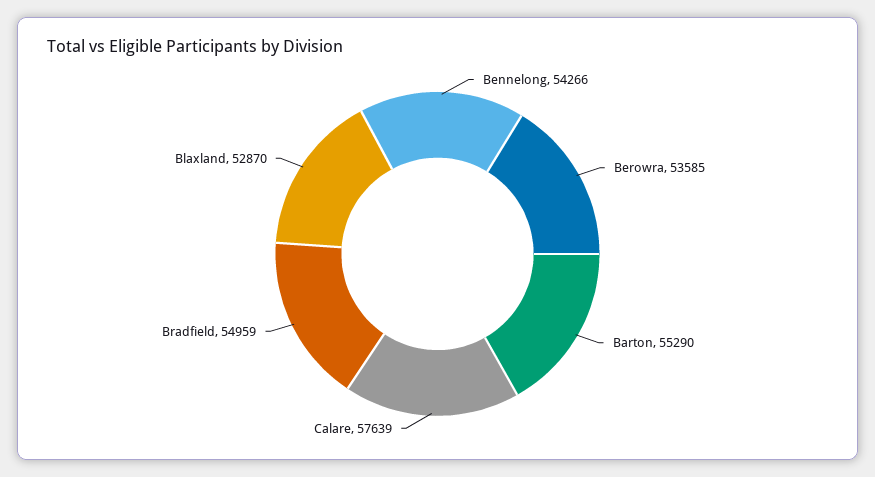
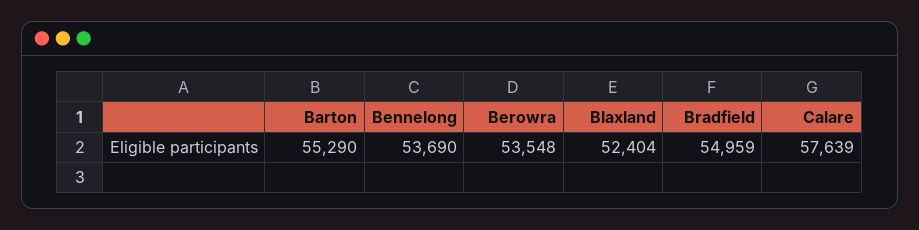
  {
-   "Bennelong": 54266,
+   "Bennelong": 53690,
-   "Berowra": 53585,
+   "Berowra": 53548,
    "Barton": 55290,
    "Calare": 57639,
    "Bradfield": 54959,
-   "Blaxland": 52870
+   "Blaxland": 52404
  }

